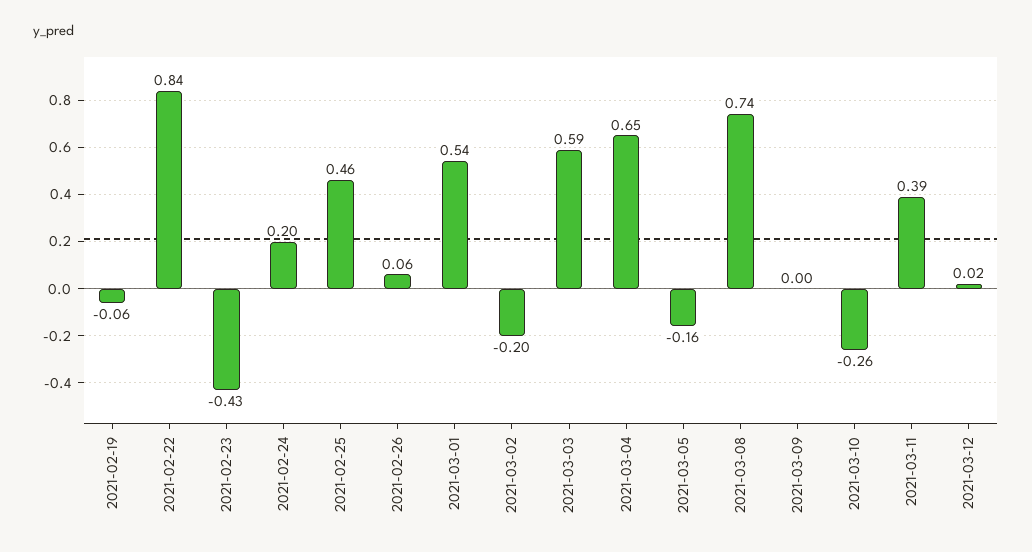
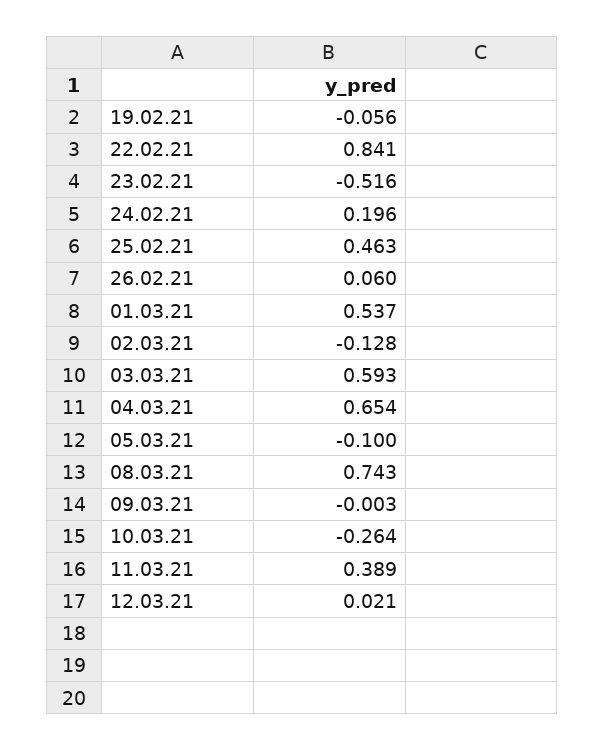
  {
    "2021-02-19": -0.056,
    "2021-02-22": 0.841,
-   "2021-02-23": -0.43,
+   "2021-02-23": -0.516,
    "2021-02-24": 0.196,
    "2021-02-25": 0.463,
    "2021-02-26": 0.06,
    "2021-03-01": 0.537,
-   "2021-03-02": -0.2,
+   "2021-03-02": -0.128,
    "2021-03-03": 0.593,
    "2021-03-04": 0.654,
-   "2021-03-05": -0.16,
+   "2021-03-05": -0.1,
    "2021-03-08": 0.743,
    "2021-03-09": -0.003,
    "2021-03-10": -0.264,
    "2021-03-11": 0.389,
    "2021-03-12": 0.021
  }

